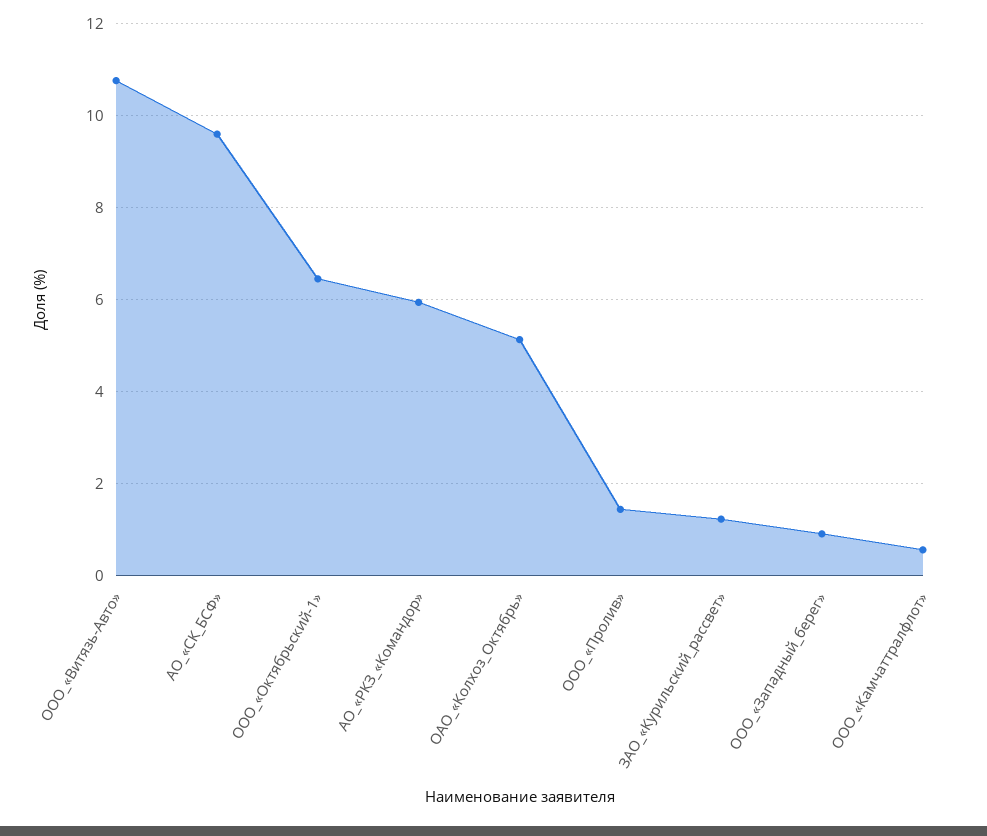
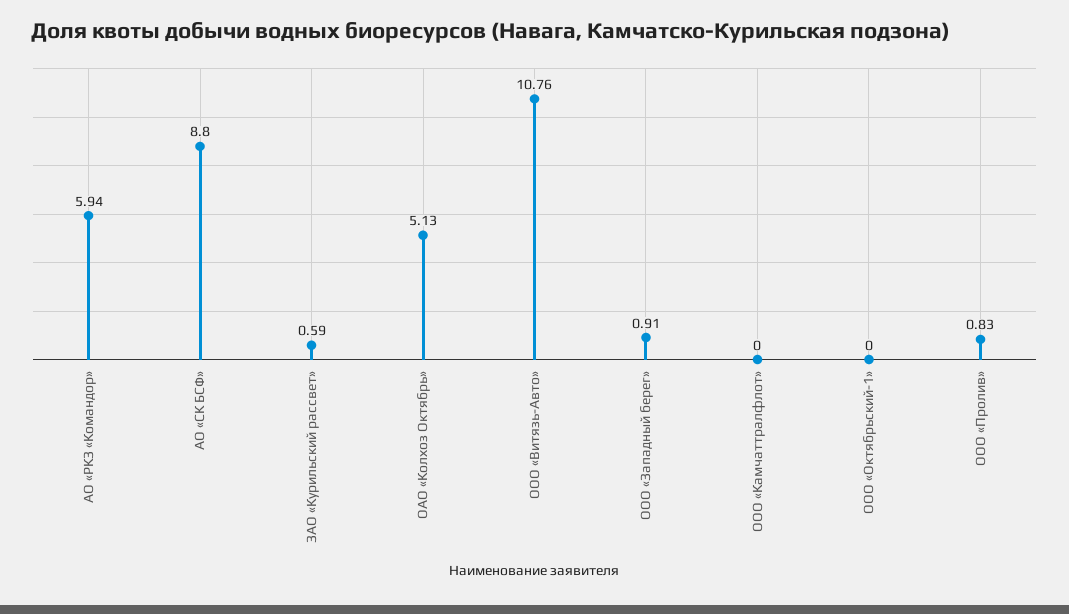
  {
    "ООО_«Витязь-Авто»": 10.76,
-   "АО_«СК_БСФ»": 9.6,
+   "АО_«СК_БСФ»": 8.8,
-   "ООО_«Октябрьский-1»": 6.4,
+   "ООО_«Октябрьский-1»": 0,
    "АО_«РКЗ_«Командор»": 5.94,
    "ОАО_«Колхоз_Октябрь»": 5.13,
-   "ООО_«Пролив»": 1.4,
+   "ООО_«Пролив»": 0.83,
-   "ЗАО_«Курильский_рассвет»": 1.2,
+   "ЗАО_«Курильский_рассвет»": 0.59,
    "ООО_«Западный_берег»": 0.91,
-   "ООО_«Камчаттралфлот»": 0.6
+   "ООО_«Камчаттралфлот»": 0
  }

